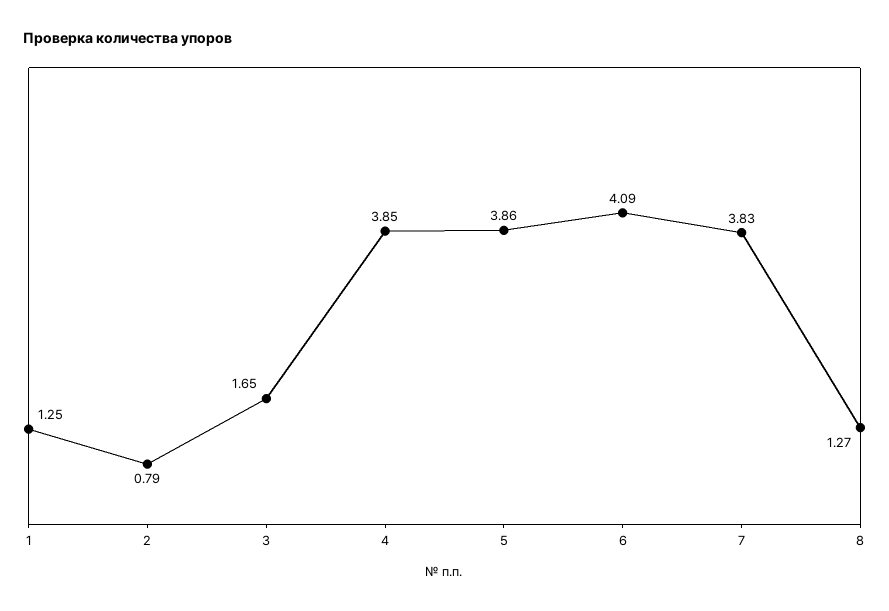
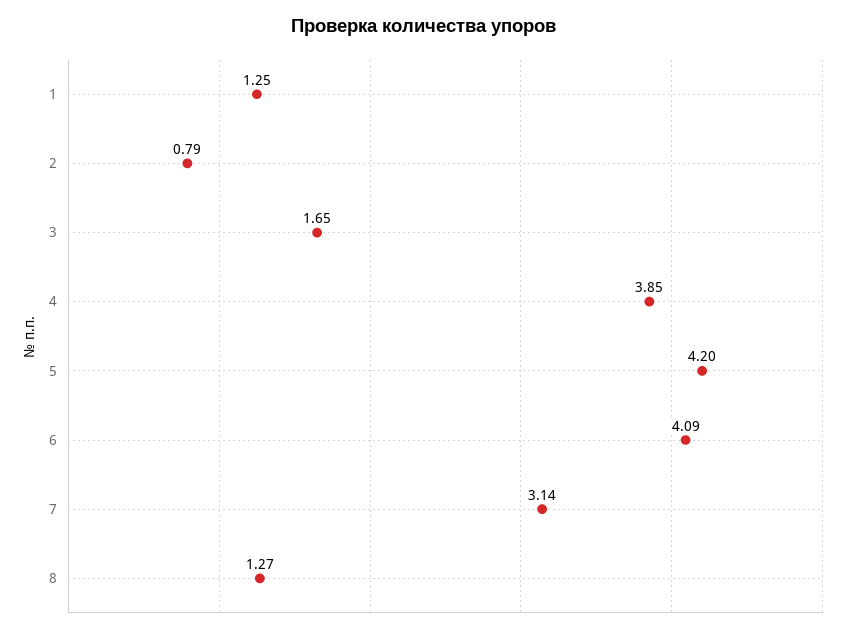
  {
    "1": 1.25,
    "2": 0.79,
    "3": 1.65,
    "4": 3.85,
-   "5": 3.86,
+   "5": 4.2,
    "6": 4.09,
-   "7": 3.83,
+   "7": 3.14,
    "8": 1.27
  }

